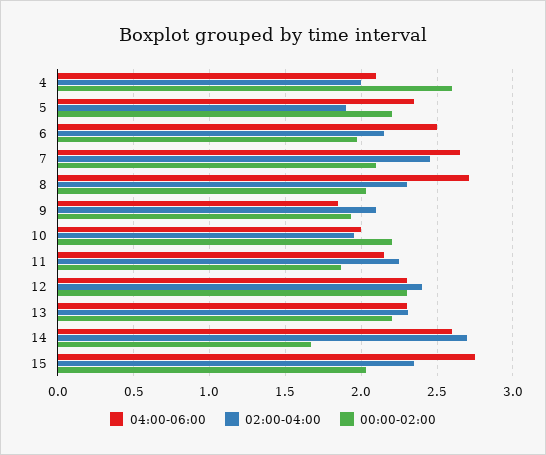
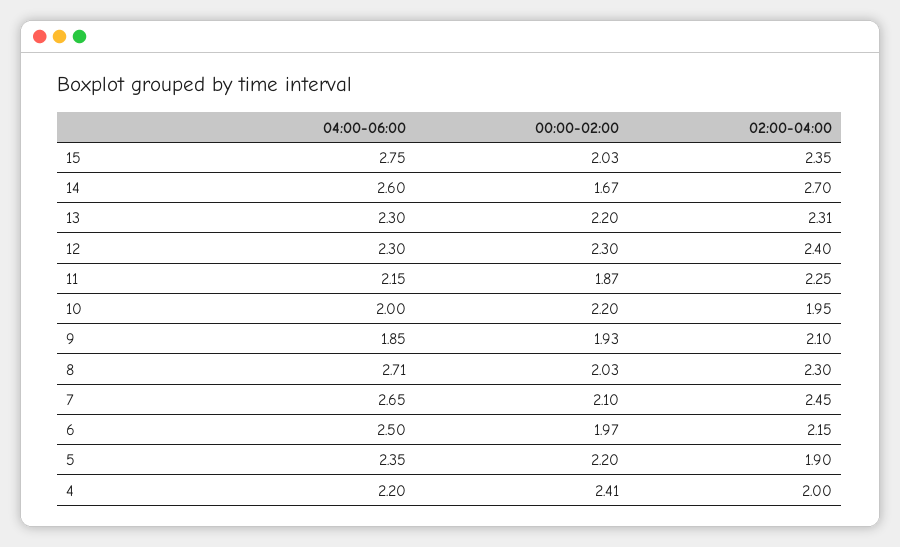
  {
    "04:00-06:00": {
-     "4": 2.1,
+     "4": 2.2,
      "5": 2.35,
      "6": 2.5,
      "7": 2.65,
      "8": 2.71,
      "9": 1.85,
      "10": 2,
      "11": 2.15,
      "12": 2.3,
      "13": 2.3,
      "14": 2.6,
      "15": 2.75
    },
    "02:00-04:00": {
      "4": 2,
      "5": 1.9,
      "6": 2.15,
      "7": 2.45,
      "8": 2.3,
      "9": 2.1,
      "10": 1.95,
      "11": 2.25,
      "12": 2.4,
      "13": 2.31,
      "14": 2.7,
      "15": 2.35
    },
    "00:00-02:00": {
-     "4": 2.6,
+     "4": 2.41,
      "5": 2.2,
      "6": 1.97,
      "7": 2.1,
      "8": 2.03,
      "9": 1.93,
      "10": 2.2,
      "11": 1.87,
      "12": 2.3,
      "13": 2.2,
      "14": 1.67,
      "15": 2.03
    }
  }

